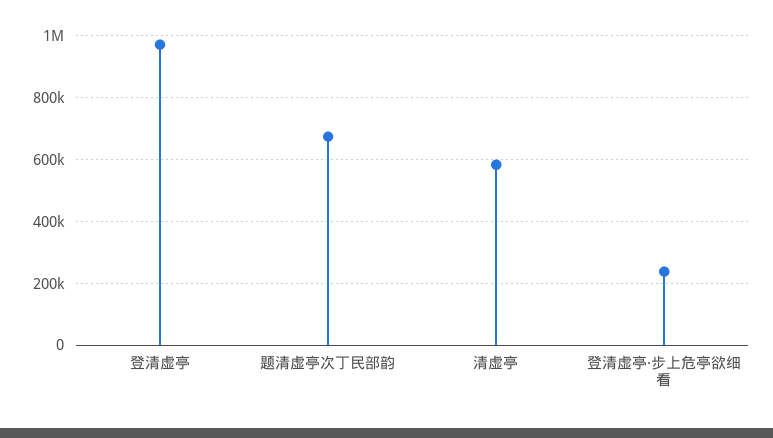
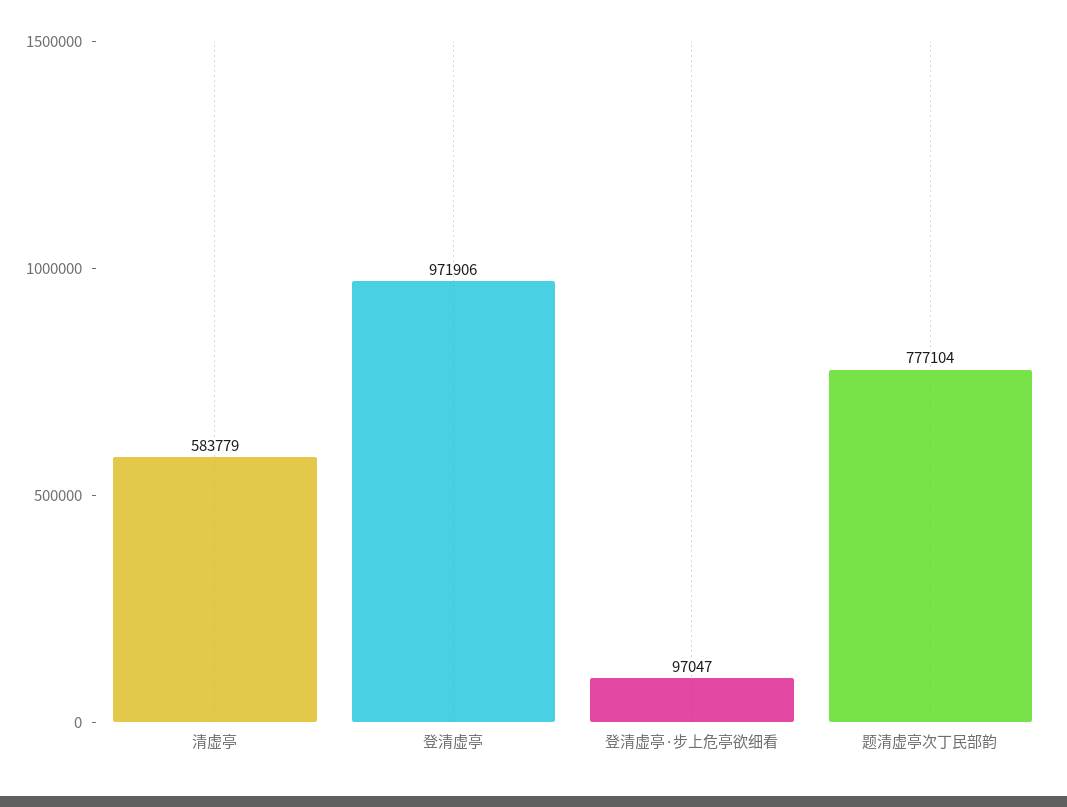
  {
    "登清虚亭": 971906,
-   "题清虚亭次丁民部韵": 680000,
+   "题清虚亭次丁民部韵": 777104,
    "清虚亭": 583779,
-   "登清虚亭·步上危亭欲细看": 240000
+   "登清虚亭·步上危亭欲细看": 97047
  }

